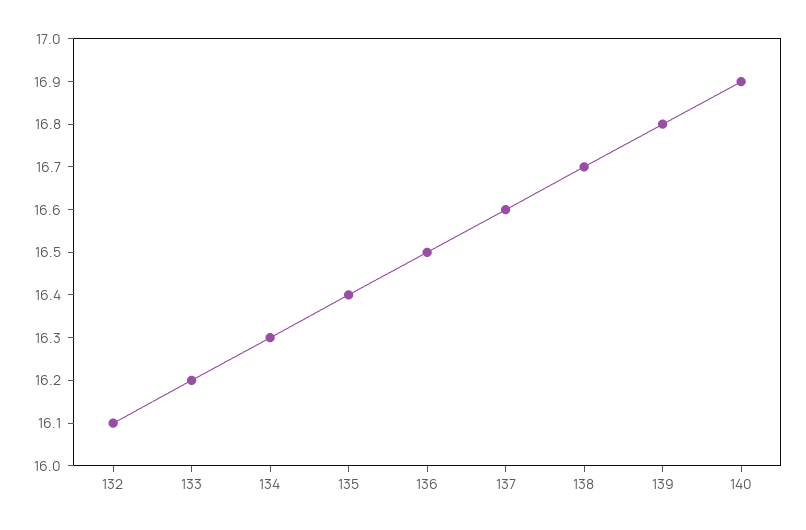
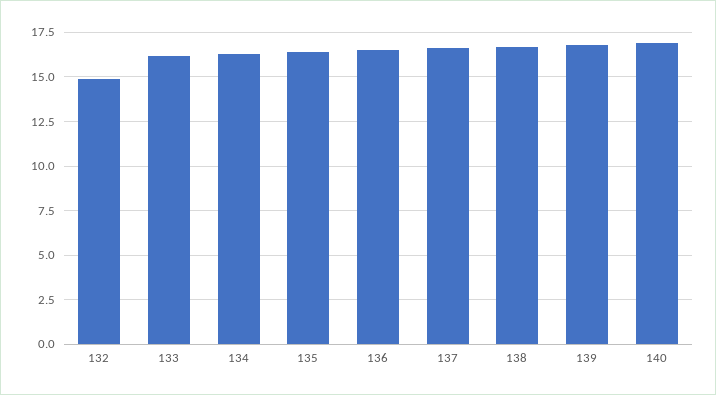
  {
-   "132": 16.1,
+   "132": 15,
    "133": 16.2,
    "134": 16.3,
    "135": 16.4,
    "136": 16.5,
    "137": 16.6,
    "138": 16.7,
    "139": 16.8,
    "140": 16.9
  }

